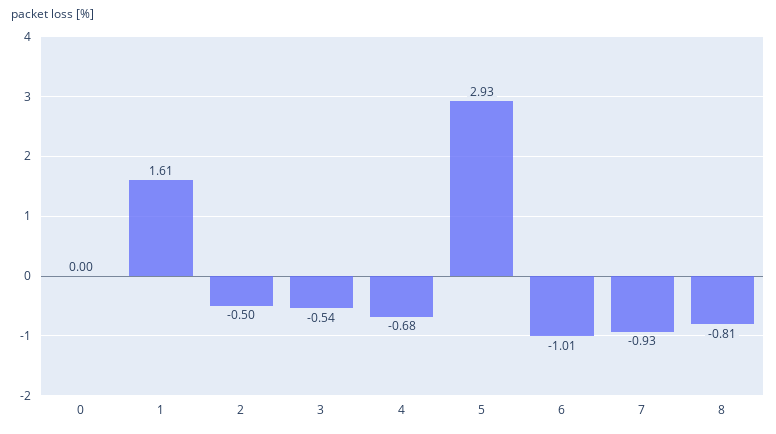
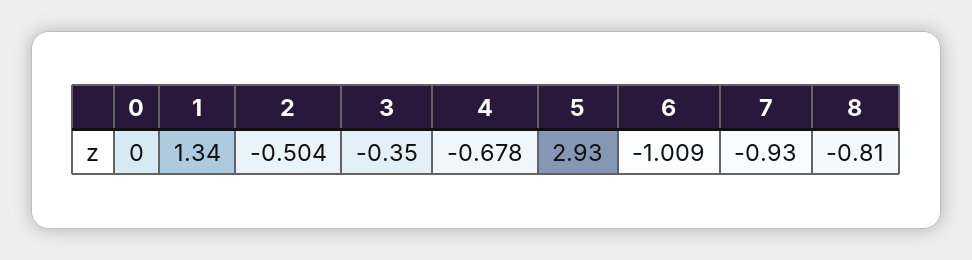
  {
    "0": 0,
-   "1": 1.61,
+   "1": 1.34,
    "2": -0.504,
-   "3": -0.54,
+   "3": -0.35,
    "4": -0.678,
    "5": 2.93,
    "6": -1.009,
    "7": -0.93,
    "8": -0.81
  }

